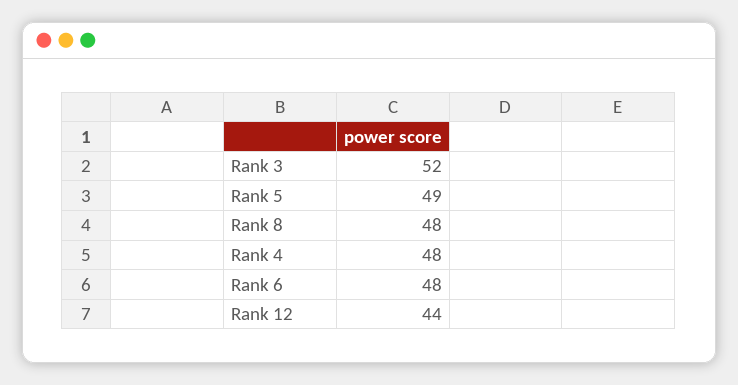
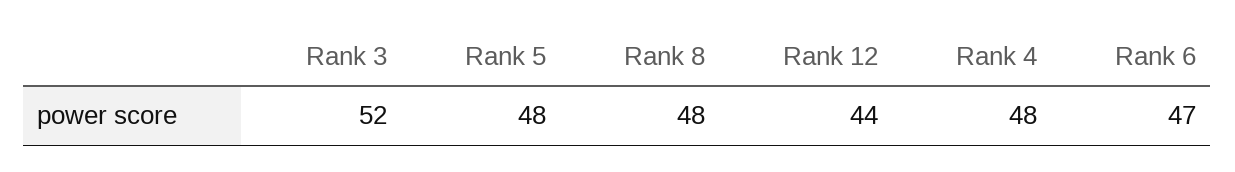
  {
    "Rank 3": 52,
-   "Rank 5": 49,
+   "Rank 5": 48,
    "Rank 8": 48,
    "Rank 4": 48,
-   "Rank 6": 48,
+   "Rank 6": 47,
    "Rank 12": 44
  }

